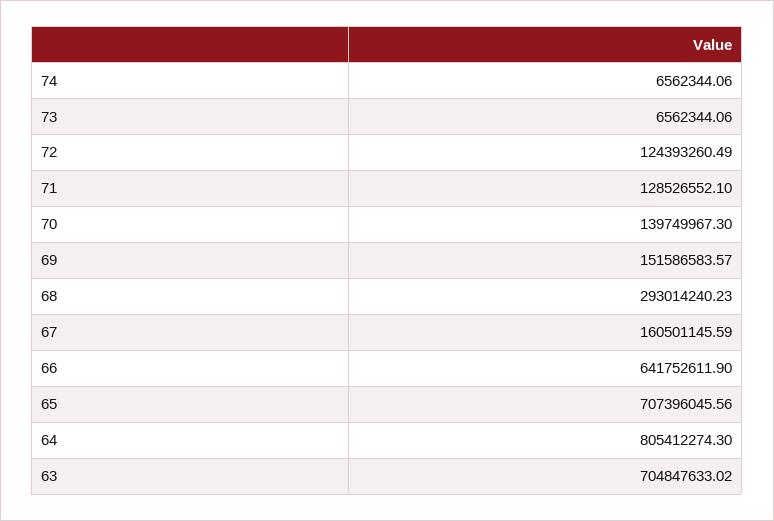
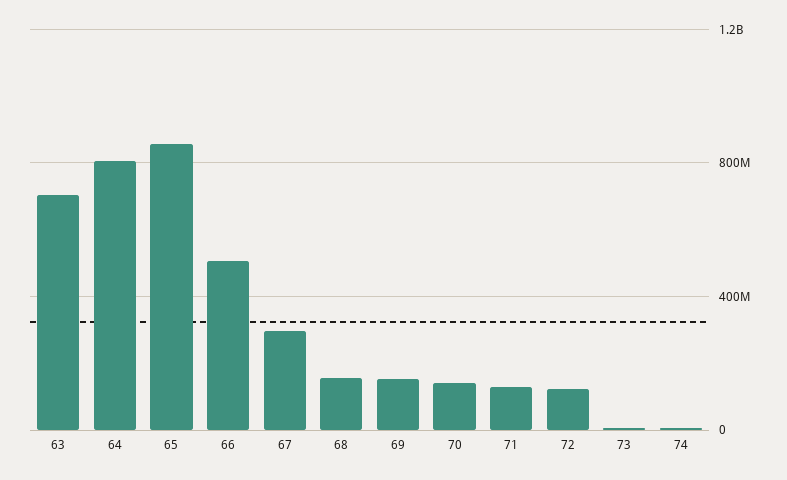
  {
    "74": 6562344.06,
    "73": 6562344.06,
    "72": 124393260.49,
    "71": 128526552.1,
    "70": 139749967.3,
    "69": 151586583.57,
-   "68": 293014240.23,
+   "68": 150000000,
-   "67": 160501145.59,
+   "67": 300000000,
-   "66": 641752611.9,
+   "66": 500000000,
-   "65": 707396045.56,
+   "65": 850000000,
    "64": 805412274.3,
    "63": 704847633.02
  }

